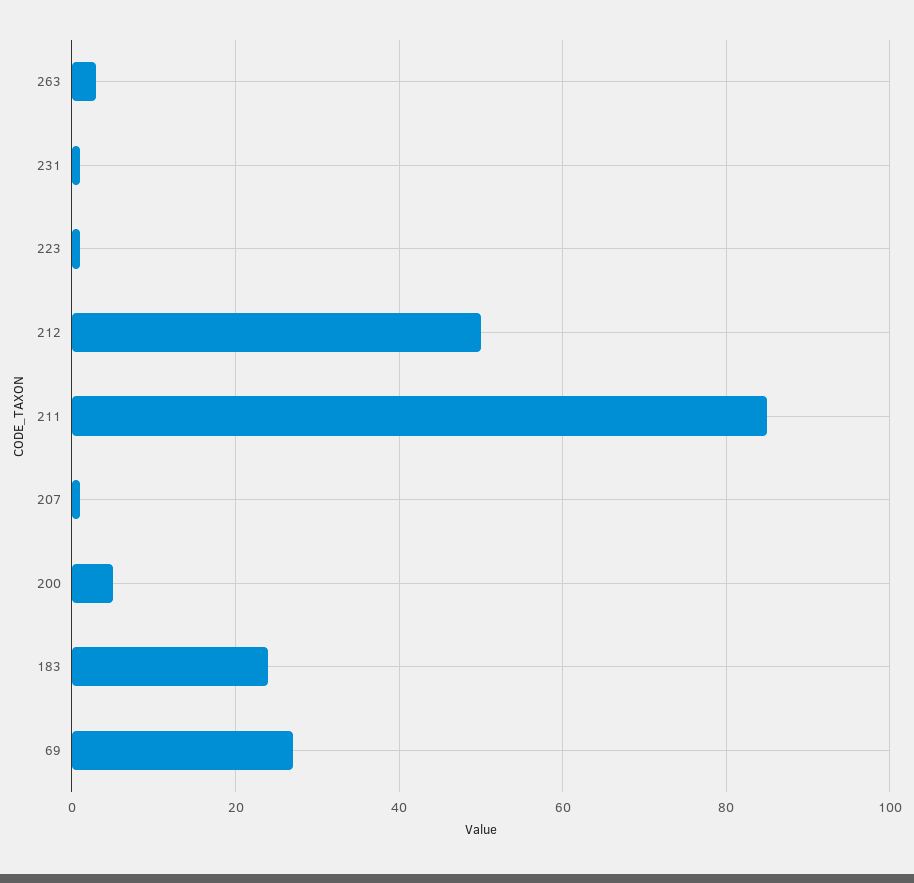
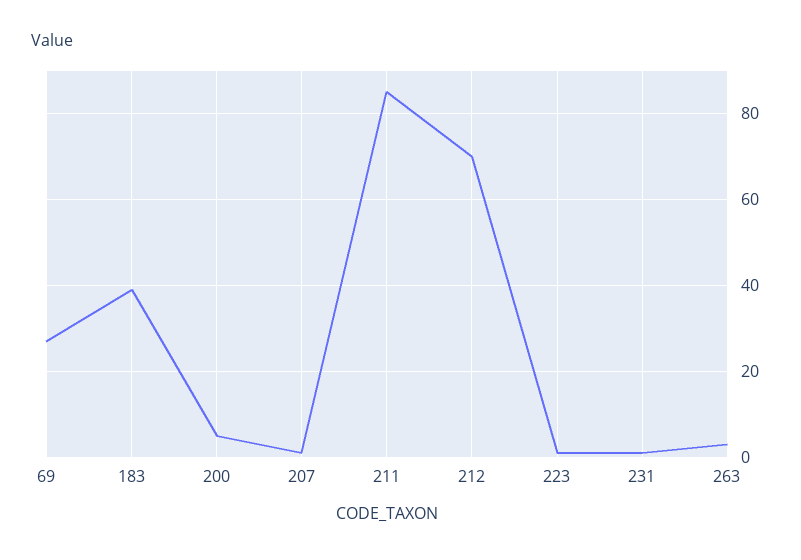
  {
    "263": 5,
    "231": 0,
    "223": 0,
-   "212": 50,
+   "212": 70,
    "211": 85,
    "207": 0,
    "200": 5,
-   "183": 25,
+   "183": 40,
    "69": 25
  }

